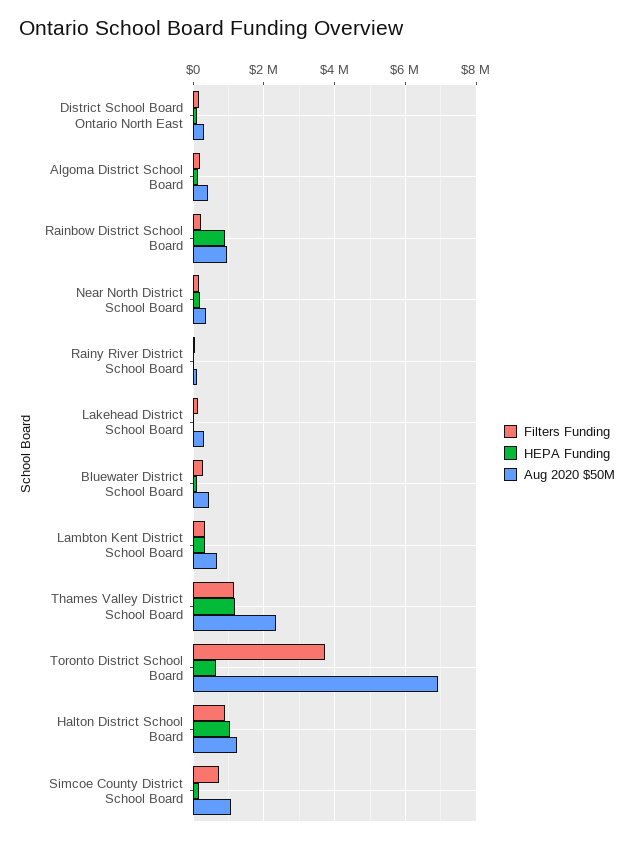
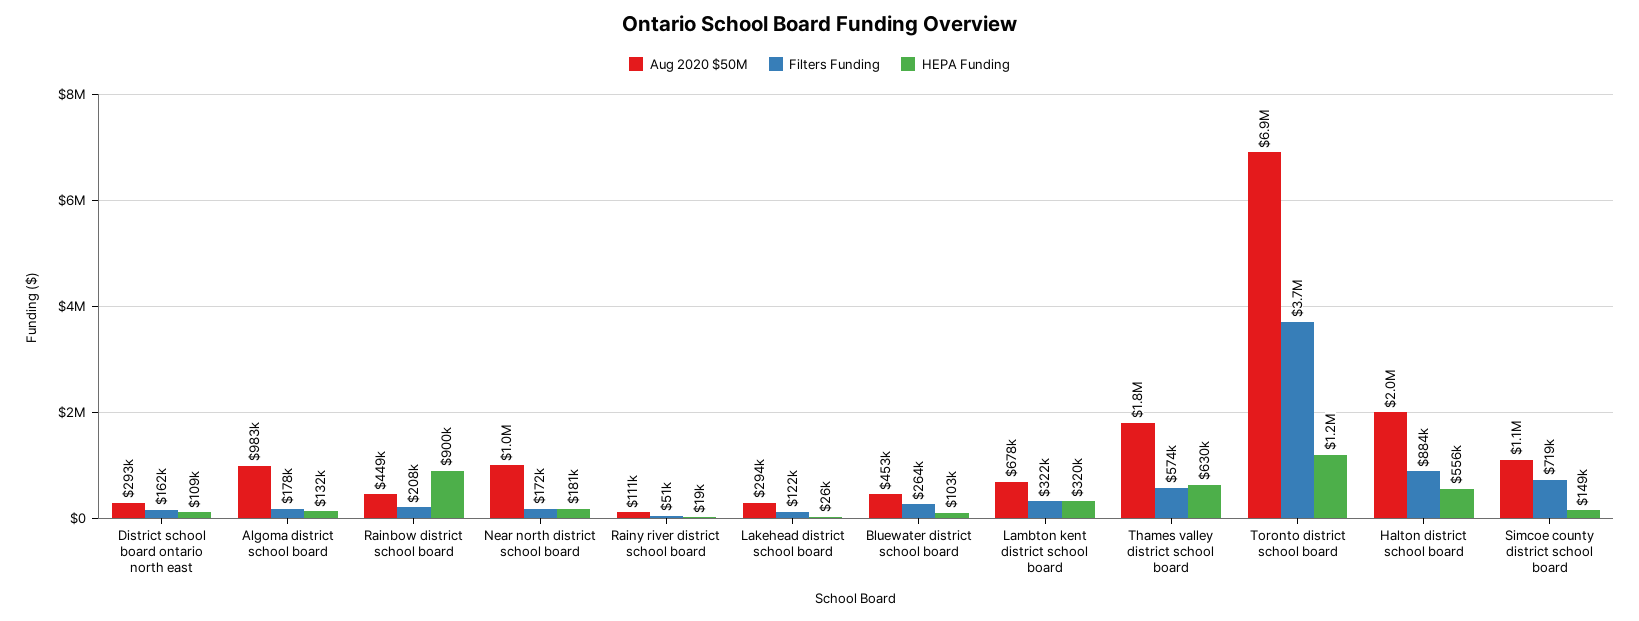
  {
    "Filters Funding": {
      "District School Board Ontario North East": 162000,
      "Algoma District School Board": 178000,
      "Rainbow District School Board": 208000,
      "Near North District School Board": 172000,
      "Rainy River District School Board": 51000,
      "Lakehead District School Board": 122000,
      "Bluewater District School Board": 264000,
      "Lambton Kent District School Board": 322000,
-     "Thames Valley District School Board": 1200000,
+     "Thames Valley District School Board": 574000,
      "Toronto District School Board": 3700000,
      "Halton District School Board": 884000,
      "Simcoe County District School Board": 719000
    },
    "HEPA Funding": {
      "District School Board Ontario North East": 109000,
      "Algoma District School Board": 132000,
      "Rainbow District School Board": 900000,
      "Near North District School Board": 181000,
      "Rainy River District School Board": 19000,
      "Lakehead District School Board": 26000,
      "Bluewater District School Board": 103000,
      "Lambton Kent District School Board": 320000,
-     "Thames Valley District School Board": 1200000,
+     "Thames Valley District School Board": 630000,
-     "Toronto District School Board": 600000,
+     "Toronto District School Board": 1200000,
-     "Halton District School Board": 1000000,
+     "Halton District School Board": 556000,
      "Simcoe County District School Board": 149000
    },
    "Aug 2020 $50M": {
      "District School Board Ontario North East": 293000,
-     "Algoma District School Board": 400000,
+     "Algoma District School Board": 983000,
-     "Rainbow District School Board": 1000000,
+     "Rainbow District School Board": 449000,
-     "Near North District School Board": 400000,
+     "Near North District School Board": 1000000,
      "Rainy River District School Board": 111000,
      "Lakehead District School Board": 294000,
      "Bluewater District School Board": 453000,
      "Lambton Kent District School Board": 678000,
-     "Thames Valley District School Board": 2400000,
+     "Thames Valley District School Board": 1800000,
      "Toronto District School Board": 6900000,
-     "Halton District School Board": 1200000,
+     "Halton District School Board": 2000000,
      "Simcoe County District School Board": 1100000
    }
  }

